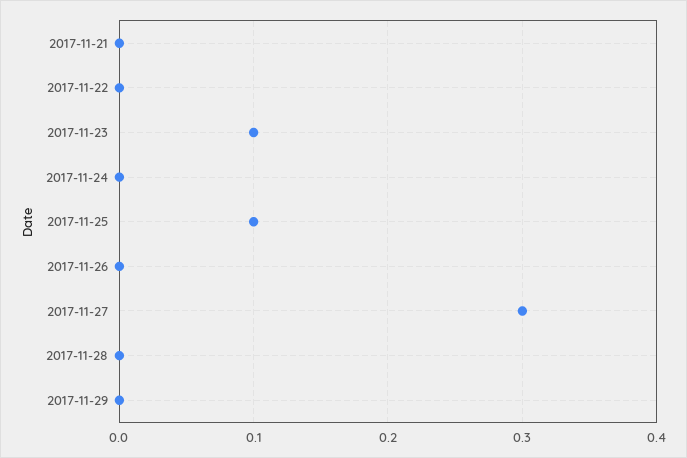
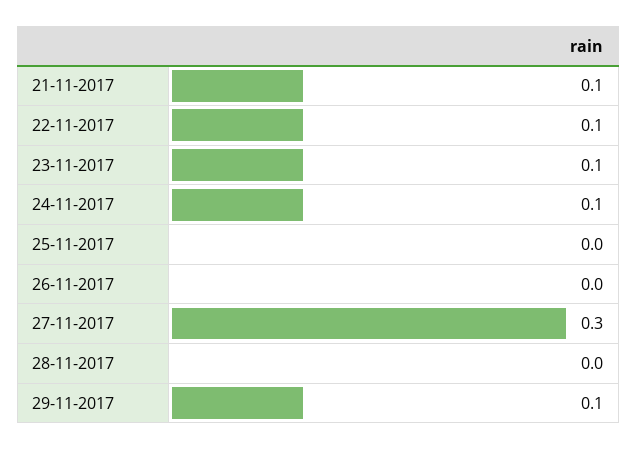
  {
-   "2017-11-21": 0,
+   "2017-11-21": 0.1,
-   "2017-11-22": 0,
+   "2017-11-22": 0.1,
    "2017-11-23": 0.1,
-   "2017-11-24": 0,
+   "2017-11-24": 0.1,
-   "2017-11-25": 0.1,
+   "2017-11-25": 0,
    "2017-11-26": 0,
    "2017-11-27": 0.3,
    "2017-11-28": 0,
-   "2017-11-29": 0
+   "2017-11-29": 0.1
  }

